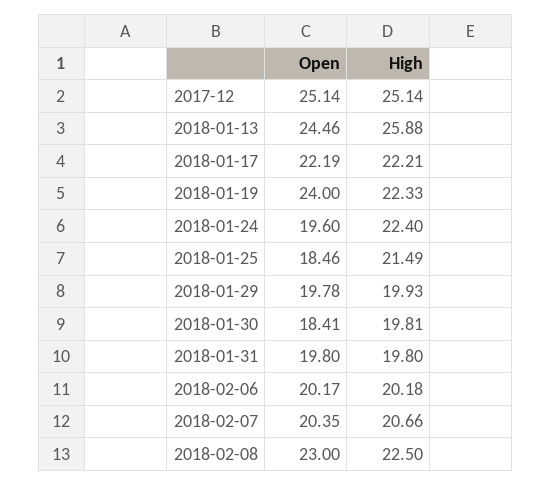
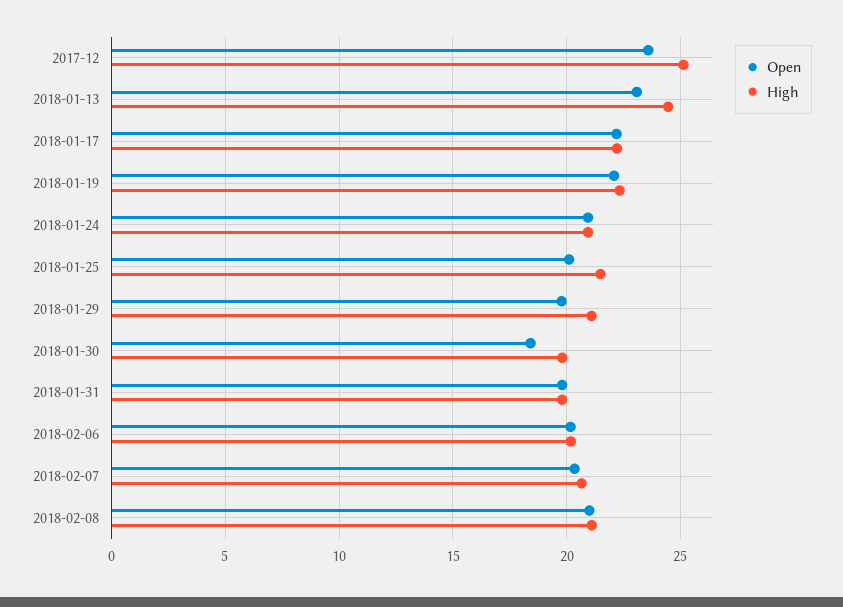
  {
    "Open": {
-     "2017-12": 25.14,
+     "2017-12": 23.5,
-     "2018-01-13": 24.46,
+     "2018-01-13": 23,
      "2018-01-17": 22.19,
-     "2018-01-19": 24,
+     "2018-01-19": 22,
-     "2018-01-24": 19.6,
+     "2018-01-24": 21,
-     "2018-01-25": 18.46,
+     "2018-01-25": 20,
      "2018-01-29": 19.78,
      "2018-01-30": 18.41,
      "2018-01-31": 19.8,
      "2018-02-06": 20.17,
      "2018-02-07": 20.35,
-     "2018-02-08": 23
+     "2018-02-08": 21
    },
    "High": {
      "2017-12": 25.14,
-     "2018-01-13": 25.88,
+     "2018-01-13": 24.5,
      "2018-01-17": 22.21,
      "2018-01-19": 22.33,
-     "2018-01-24": 22.4,
+     "2018-01-24": 21,
      "2018-01-25": 21.49,
-     "2018-01-29": 19.93,
+     "2018-01-29": 21,
      "2018-01-30": 19.81,
      "2018-01-31": 19.8,
      "2018-02-06": 20.18,
      "2018-02-07": 20.66,
-     "2018-02-08": 22.5
+     "2018-02-08": 21
    }
  }

